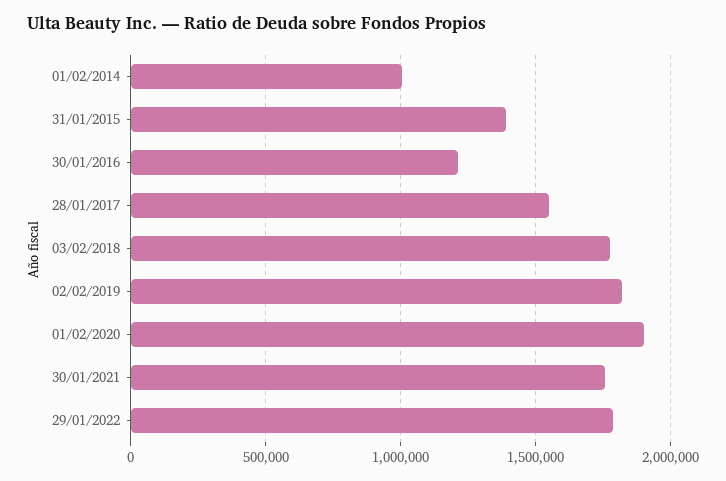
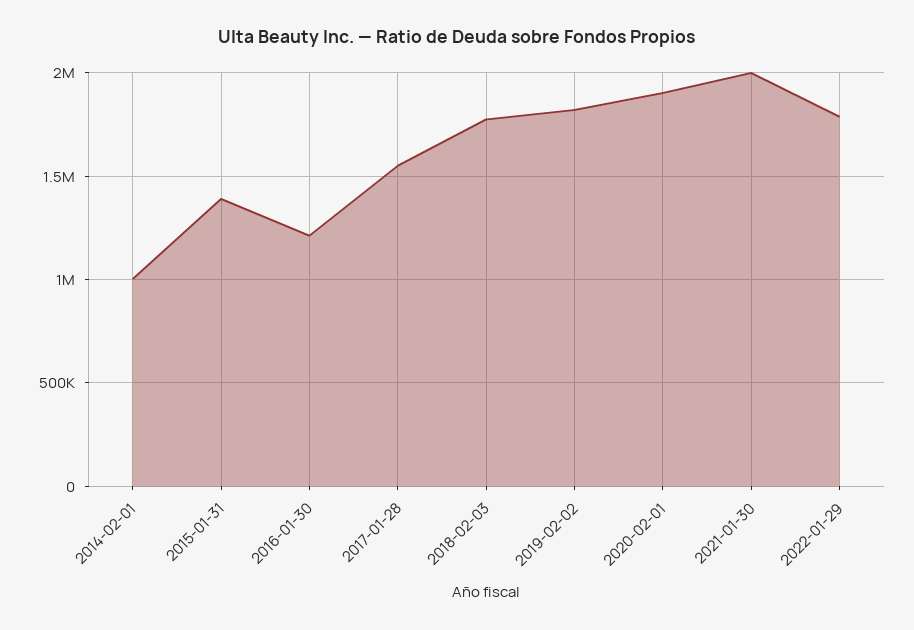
  {
    "01/02/2014": 1000000,
    "31/01/2015": 1400000,
    "30/01/2016": 1200000,
    "28/01/2017": 1550000,
    "03/02/2018": 1750000,
    "02/02/2019": 1800000,
    "01/02/2020": 1900000,
-   "30/01/2021": 1750000,
+   "30/01/2021": 2000000,
    "29/01/2022": 1800000
  }

